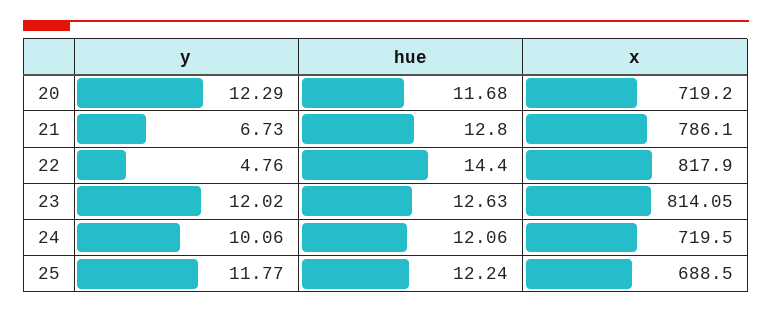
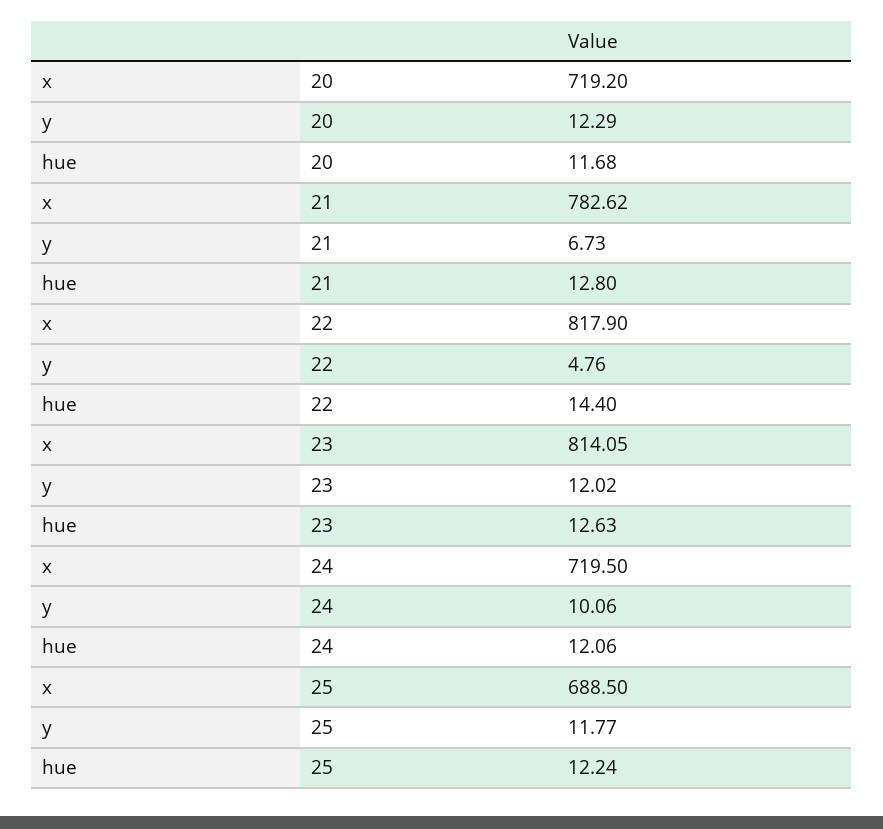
  {
    "y": {
      "20": 12.29,
      "21": 6.73,
      "22": 4.76,
      "23": 12.02,
      "24": 10.06,
      "25": 11.77
    },
    "hue": {
      "20": 11.68,
      "21": 12.8,
      "22": 14.4,
      "23": 12.63,
      "24": 12.06,
      "25": 12.24
    },
    "x": {
      "20": 719.2,
-     "21": 786.1,
+     "21": 782.62,
      "22": 817.9,
      "23": 814.05,
      "24": 719.5,
      "25": 688.5
    }
  }

